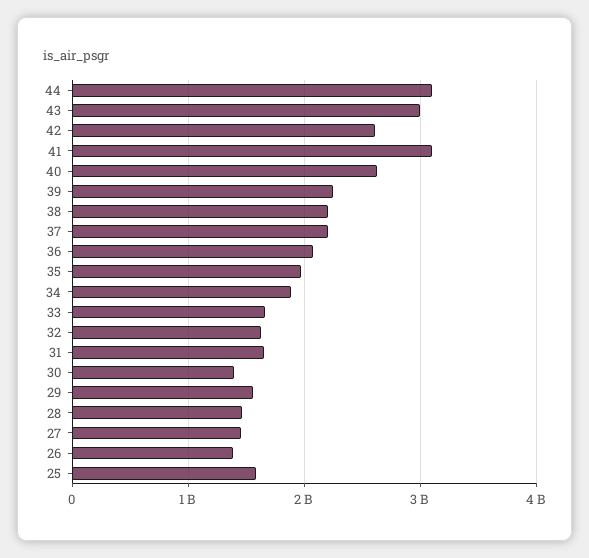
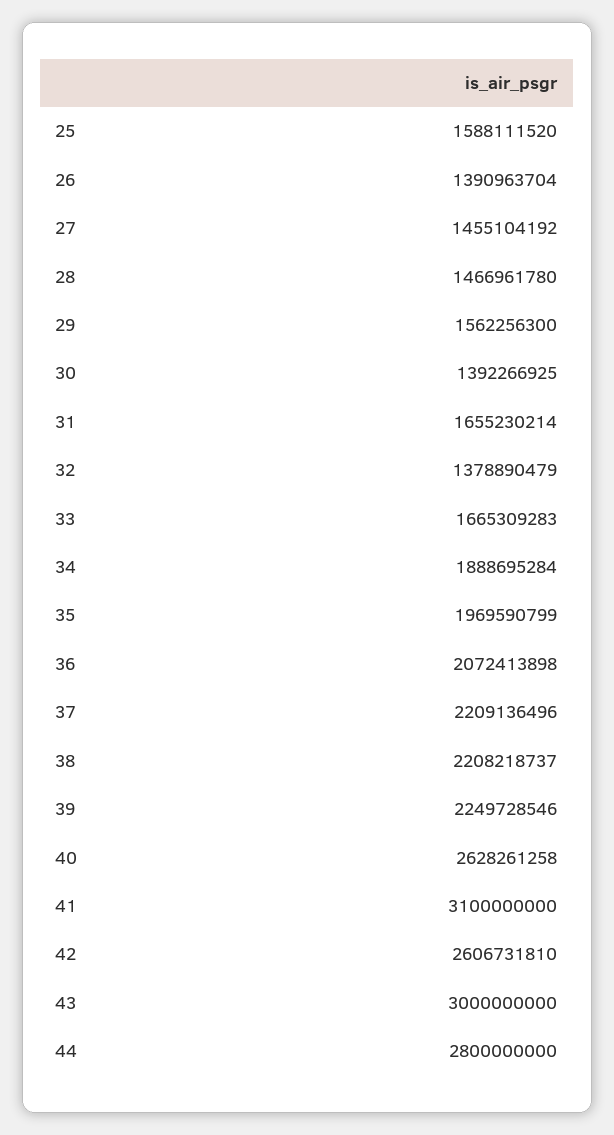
  {
-   "44": 3100000000,
+   "44": 2800000000,
    "43": 3000000000,
    "42": 2606731810,
    "41": 3100000000,
    "40": 2628261258,
    "39": 2249728546,
    "38": 2208218737,
    "37": 2209136496,
    "36": 2072413898,
    "35": 1969590799,
    "34": 1888695284,
    "33": 1665309283,
-   "32": 1600000000,
+   "32": 1378890479,
    "31": 1655230214,
    "30": 1392266925,
    "29": 1562256300,
    "28": 1466961780,
    "27": 1455104192,
    "26": 1390963704,
    "25": 1588111520
  }

